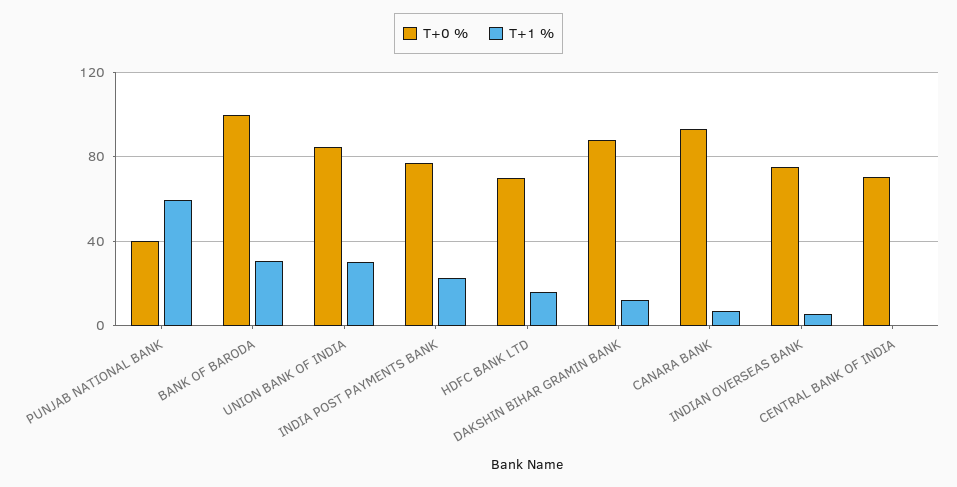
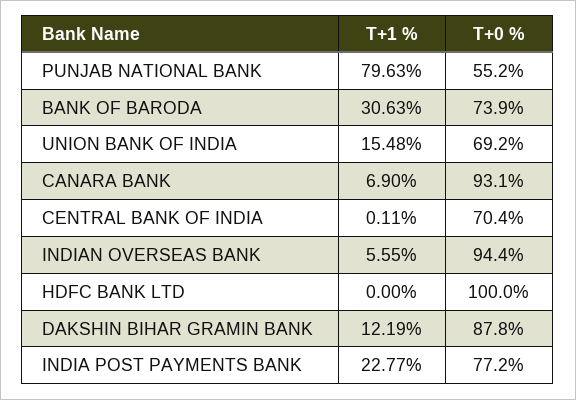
  {
    "T+0 %": {
-     "PUNJAB NATIONAL BANK": 40,
+     "PUNJAB NATIONAL BANK": 55.2,
-     "BANK OF BARODA": 100,
+     "BANK OF BARODA": 73.9,
-     "UNION BANK OF INDIA": 85,
+     "UNION BANK OF INDIA": 69.2,
      "INDIA POST PAYMENTS BANK": 77.2,
-     "HDFC BANK LTD": 70,
+     "HDFC BANK LTD": 100,
      "DAKSHIN BIHAR GRAMIN BANK": 87.8,
      "CANARA BANK": 93.1,
-     "INDIAN OVERSEAS BANK": 75,
+     "INDIAN OVERSEAS BANK": 94.4,
      "CENTRAL BANK OF INDIA": 70.4
    },
    "T+1 %": {
-     "PUNJAB NATIONAL BANK": 60,
+     "PUNJAB NATIONAL BANK": 79.63,
      "BANK OF BARODA": 30.63,
-     "UNION BANK OF INDIA": 30,
+     "UNION BANK OF INDIA": 15.48,
      "INDIA POST PAYMENTS BANK": 22.77,
-     "HDFC BANK LTD": 15,
+     "HDFC BANK LTD": 0,
      "DAKSHIN BIHAR GRAMIN BANK": 12.19,
      "CANARA BANK": 6.9,
      "INDIAN OVERSEAS BANK": 5.55,
      "CENTRAL BANK OF INDIA": 0.11
    }
  }

